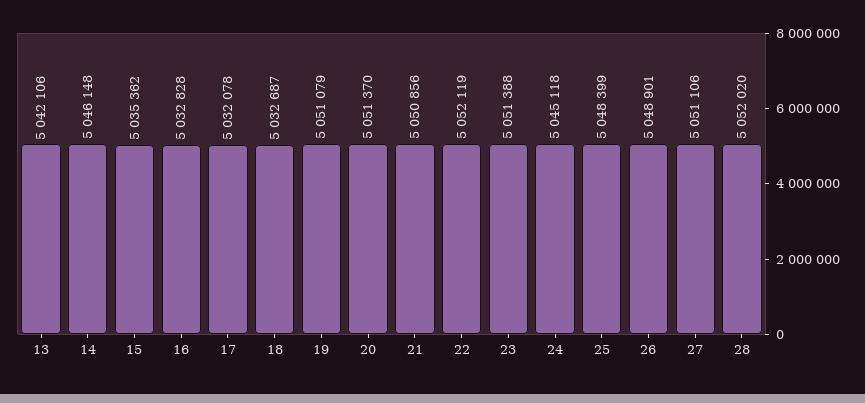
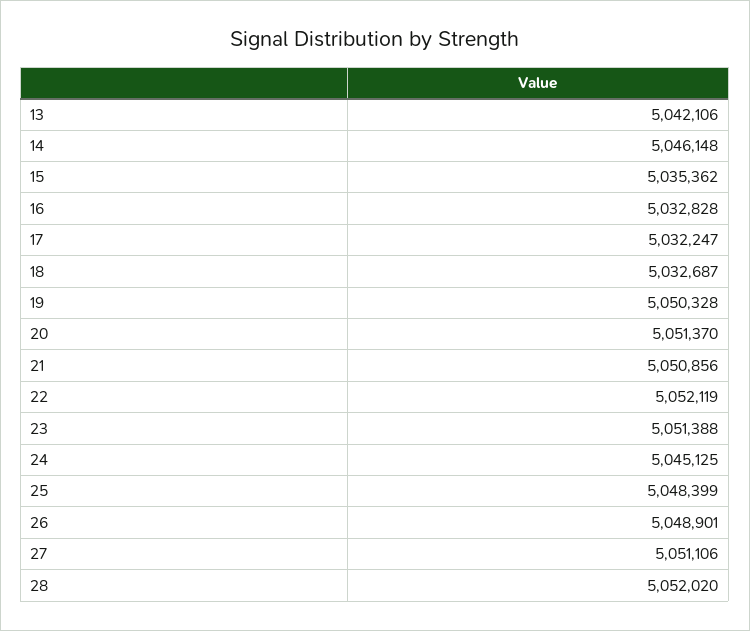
  {
    "13": 5042106,
    "14": 5046148,
    "15": 5035362,
    "16": 5032828,
-   "17": 5032078,
+   "17": 5032247,
    "18": 5032687,
-   "19": 5051079,
+   "19": 5050328,
    "20": 5051370,
    "21": 5050856,
    "22": 5052119,
    "23": 5051388,
-   "24": 5045118,
+   "24": 5045125,
    "25": 5048399,
    "26": 5048901,
    "27": 5051106,
    "28": 5052020
  }

